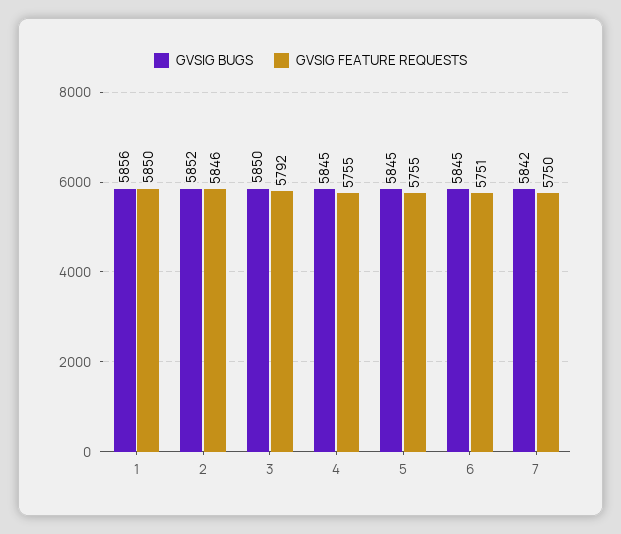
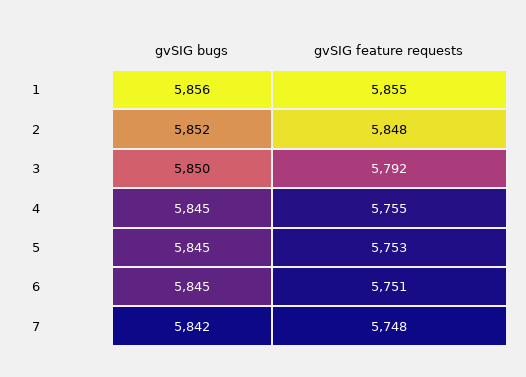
  {
    "GVSIG BUGS": {
      "1": 5856,
      "2": 5852,
      "3": 5850,
      "4": 5845,
      "5": 5845,
      "6": 5845,
      "7": 5842
    },
    "GVSIG FEATURE REQUESTS": {
-     "1": 5850,
+     "1": 5855,
-     "2": 5846,
+     "2": 5848,
      "3": 5792,
      "4": 5755,
-     "5": 5755,
+     "5": 5753,
      "6": 5751,
-     "7": 5750
+     "7": 5748
    }
  }

